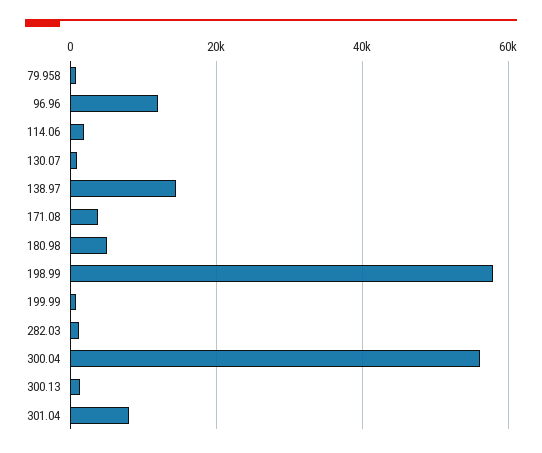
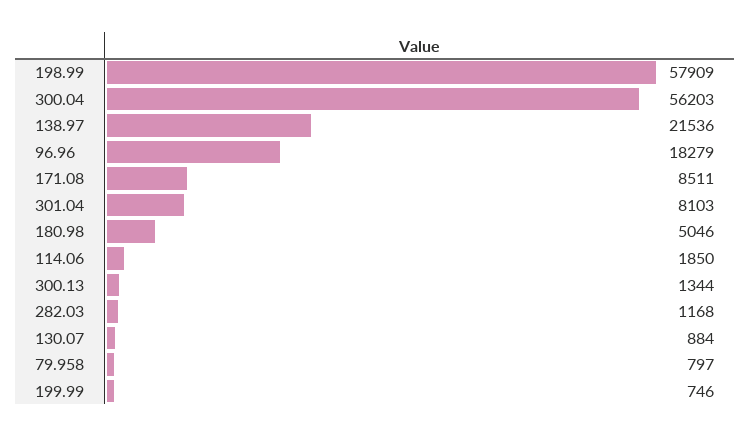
  {
    "79.958": 797,
-   "96.96": 12000,
+   "96.96": 18279,
    "114.06": 1850,
    "130.07": 884,
-   "138.97": 14000,
+   "138.97": 21536,
-   "171.08": 4000,
+   "171.08": 8511,
    "180.98": 5046,
    "198.99": 57909,
    "199.99": 746,
    "282.03": 1168,
    "300.04": 56203,
    "300.13": 1344,
    "301.04": 8103
  }

